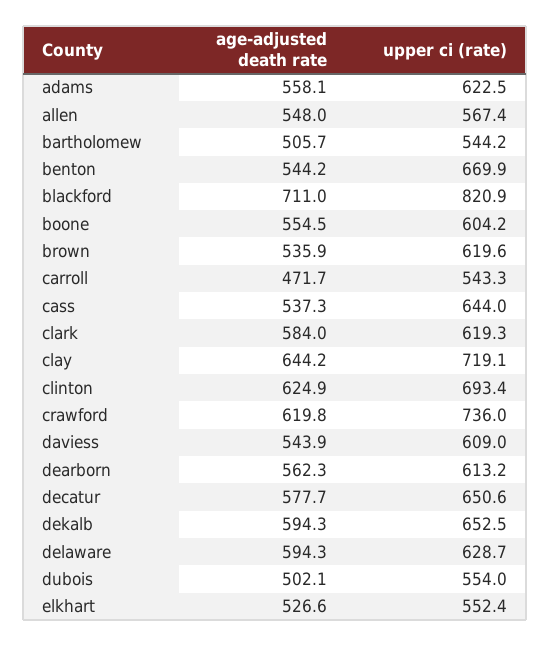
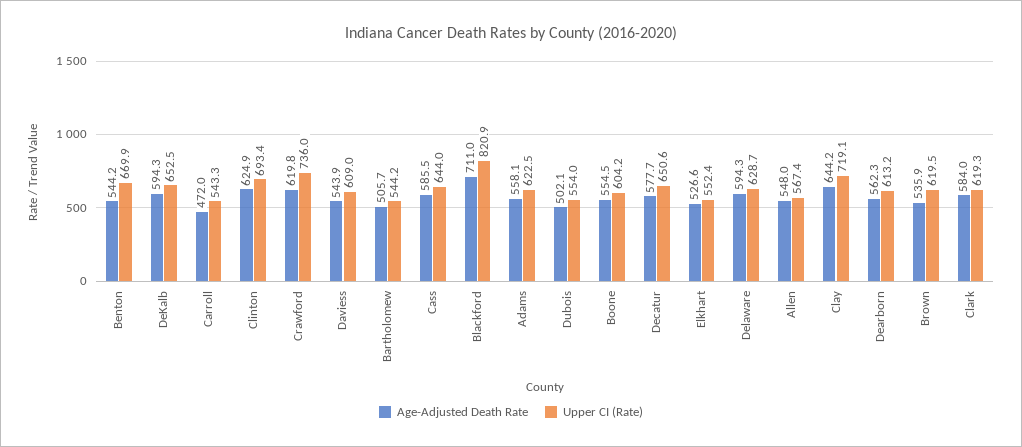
  {
    "age-adjusted death rate": {
      "adams": 558.1,
      "allen": 548,
      "bartholomew": 505.7,
      "benton": 544.2,
      "blackford": 711,
      "boone": 554.5,
      "brown": 535.9,
-     "carroll": 471.7,
+     "carroll": 472,
-     "cass": 537.3,
+     "cass": 585.5,
      "clark": 584,
      "clay": 644.2,
      "clinton": 624.9,
      "crawford": 619.8,
      "daviess": 543.9,
      "dearborn": 562.3,
      "decatur": 577.7,
      "dekalb": 594.3,
      "delaware": 594.3,
      "dubois": 502.1,
      "elkhart": 526.6
    },
    "upper ci (rate)": {
      "adams": 622.5,
      "allen": 567.4,
      "bartholomew": 544.2,
      "benton": 669.9,
      "blackford": 820.9,
      "boone": 604.2,
-     "brown": 619.6,
+     "brown": 619.5,
      "carroll": 543.3,
      "cass": 644,
      "clark": 619.3,
      "clay": 719.1,
      "clinton": 693.4,
      "crawford": 736,
      "daviess": 609,
      "dearborn": 613.2,
      "decatur": 650.6,
      "dekalb": 652.5,
      "delaware": 628.7,
      "dubois": 554,
      "elkhart": 552.4
    }
  }

